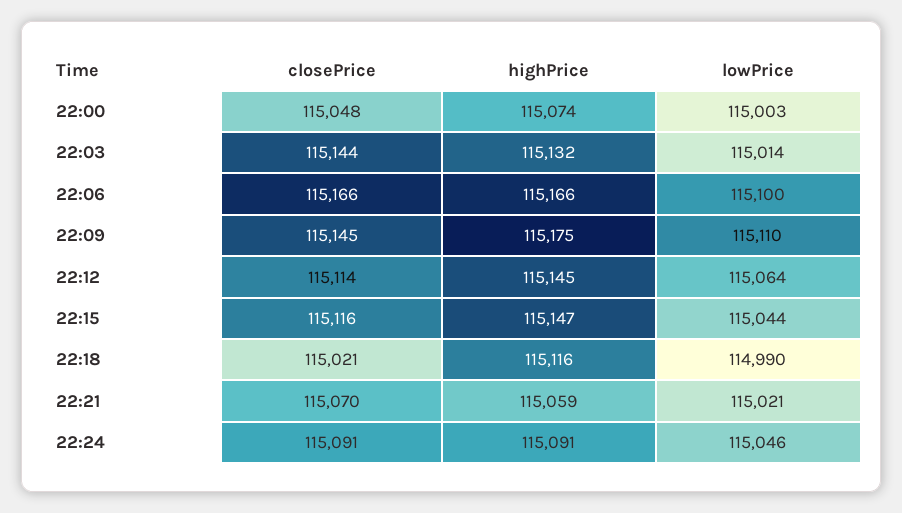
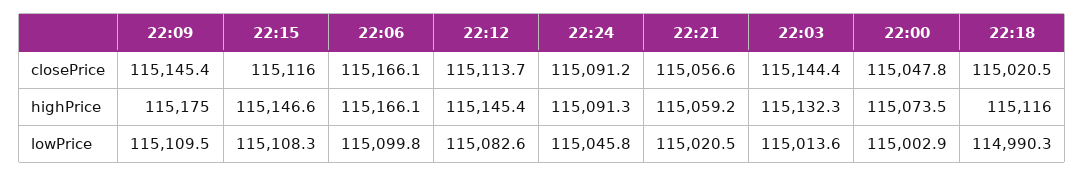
  {
    "closePrice": {
      "22:00": 115047.8,
      "22:03": 115144.4,
      "22:06": 115166.1,
      "22:09": 115145.4,
      "22:12": 115113.7,
      "22:15": 115116,
      "22:18": 115020.5,
-     "22:21": 115070,
+     "22:21": 115056.6,
      "22:24": 115091.2
    },
    "highPrice": {
      "22:00": 115073.5,
      "22:03": 115132.3,
      "22:06": 115166.1,
      "22:09": 115175,
      "22:12": 115145.4,
      "22:15": 115146.6,
      "22:18": 115116,
      "22:21": 115059.2,
      "22:24": 115091.3
    },
    "lowPrice": {
      "22:00": 115002.9,
      "22:03": 115013.6,
      "22:06": 115099.8,
      "22:09": 115109.5,
-     "22:12": 115064,
+     "22:12": 115082.6,
-     "22:15": 115044,
+     "22:15": 115108.3,
      "22:18": 114990.3,
      "22:21": 115020.5,
      "22:24": 115045.8
    }
  }

